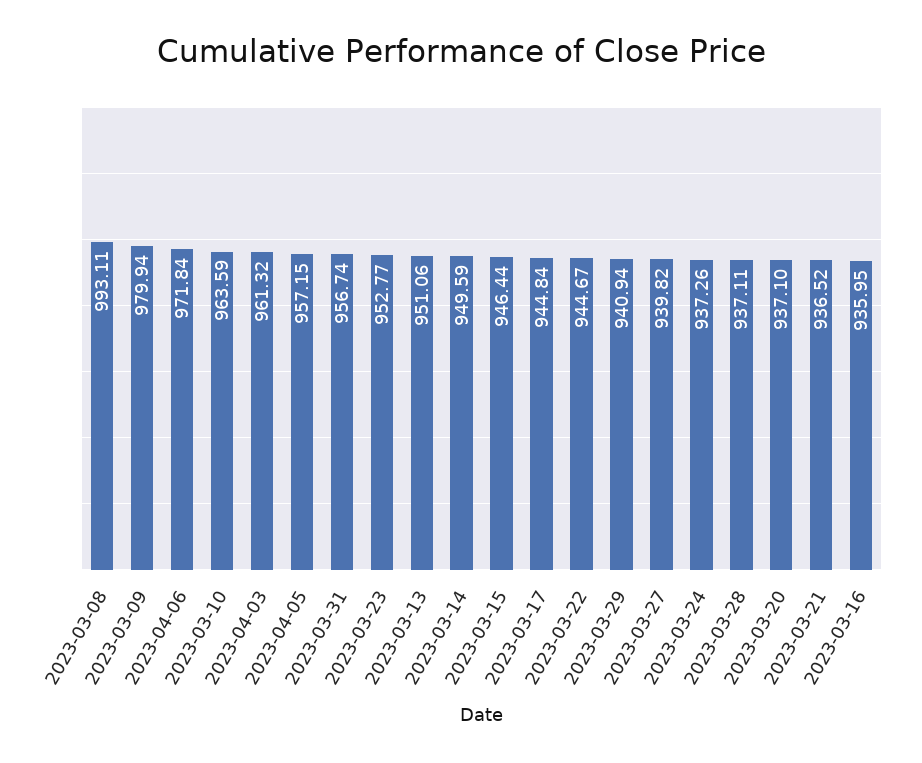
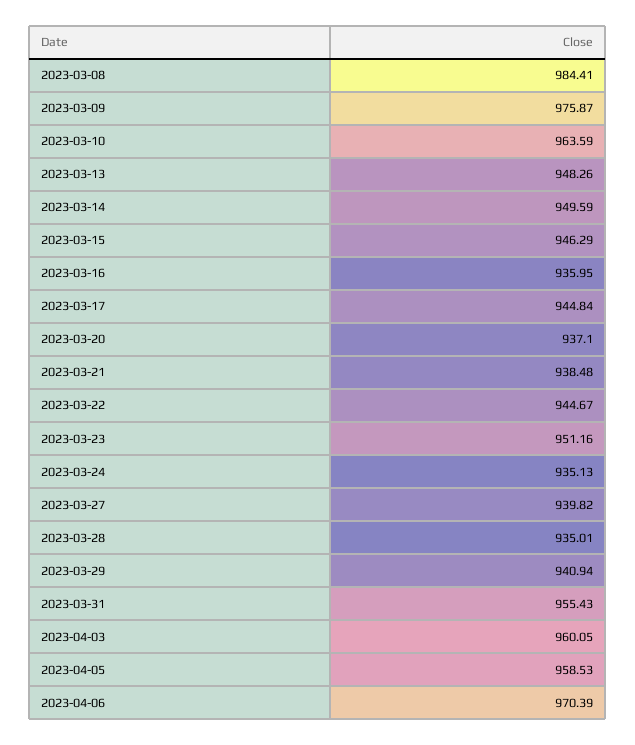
  {
-   "2023-03-08": 993.11,
+   "2023-03-08": 984.41,
-   "2023-03-09": 979.94,
+   "2023-03-09": 975.87,
-   "2023-04-06": 971.84,
+   "2023-04-06": 970.39,
    "2023-03-10": 963.59,
-   "2023-04-03": 961.32,
+   "2023-04-03": 960.05,
-   "2023-04-05": 957.15,
+   "2023-04-05": 958.53,
-   "2023-03-31": 956.74,
+   "2023-03-31": 955.43,
-   "2023-03-23": 952.77,
+   "2023-03-23": 951.16,
-   "2023-03-13": 951.06,
+   "2023-03-13": 948.26,
    "2023-03-14": 949.59,
-   "2023-03-15": 946.44,
+   "2023-03-15": 946.29,
    "2023-03-17": 944.84,
    "2023-03-22": 944.67,
    "2023-03-29": 940.94,
    "2023-03-27": 939.82,
-   "2023-03-24": 937.26,
+   "2023-03-24": 935.13,
-   "2023-03-28": 937.11,
+   "2023-03-28": 935.01,
    "2023-03-20": 937.1,
-   "2023-03-21": 936.52,
+   "2023-03-21": 938.48,
    "2023-03-16": 935.95
  }

